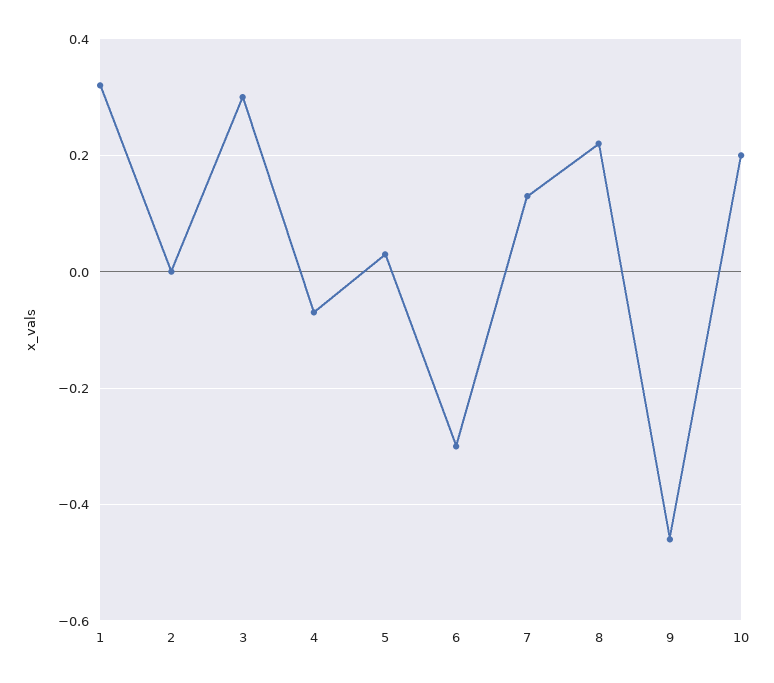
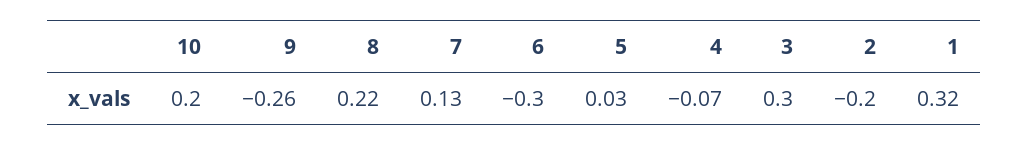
  {
    "1": 0.32,
-   "2": 0,
+   "2": -0.2,
    "3": 0.3,
    "4": -0.07,
    "5": 0.03,
    "6": -0.3,
    "7": 0.13,
    "8": 0.22,
-   "9": -0.45,
+   "9": -0.26,
    "10": 0.2
  }

